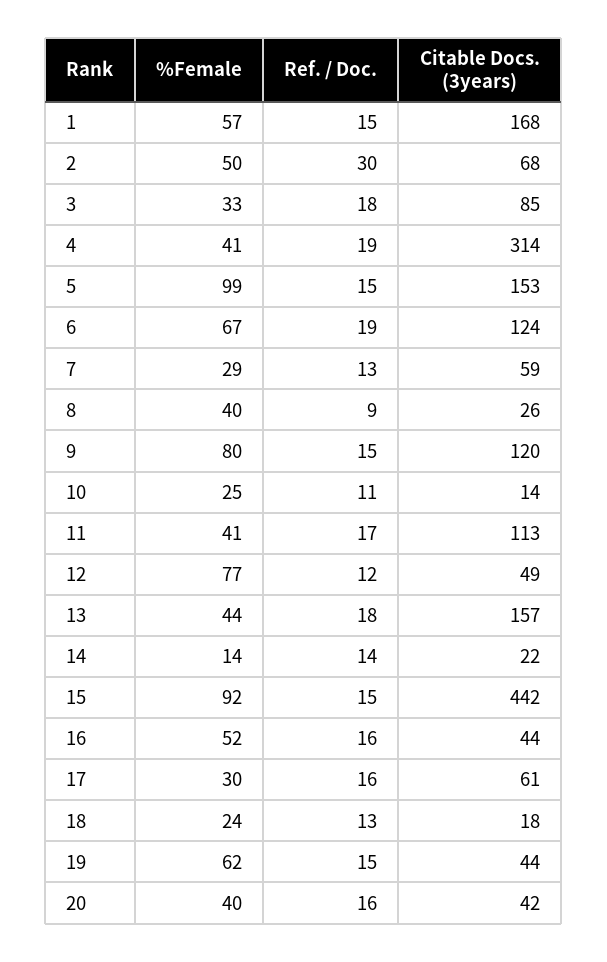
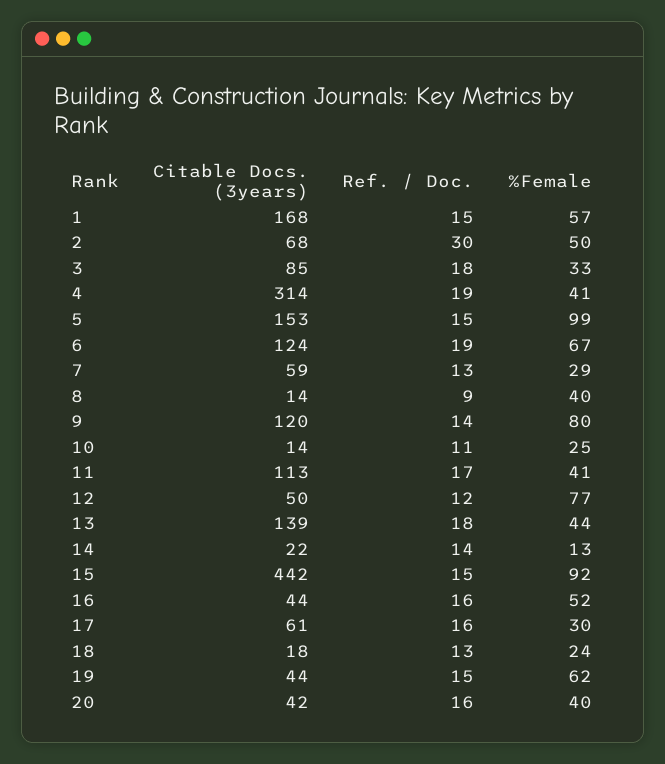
  {
    "%Female": {
      "1": 57,
      "2": 50,
      "3": 33,
      "4": 41,
      "5": 99,
      "6": 67,
      "7": 29,
      "8": 40,
      "9": 80,
      "10": 25,
      "11": 41,
      "12": 77,
      "13": 44,
-     "14": 14,
+     "14": 13,
      "15": 92,
      "16": 52,
      "17": 30,
      "18": 24,
      "19": 62,
      "20": 40
    },
    "Ref. / Doc.": {
      "1": 15,
      "2": 30,
      "3": 18,
      "4": 19,
      "5": 15,
      "6": 19,
      "7": 13,
      "8": 9,
-     "9": 15,
+     "9": 14,
      "10": 11,
      "11": 17,
      "12": 12,
      "13": 18,
      "14": 14,
      "15": 15,
      "16": 16,
      "17": 16,
      "18": 13,
      "19": 15,
      "20": 16
    },
    "Citable Docs. (3years)": {
      "1": 168,
      "2": 68,
      "3": 85,
      "4": 314,
      "5": 153,
      "6": 124,
      "7": 59,
-     "8": 26,
+     "8": 14,
      "9": 120,
      "10": 14,
      "11": 113,
-     "12": 49,
+     "12": 50,
-     "13": 157,
+     "13": 139,
      "14": 22,
      "15": 442,
      "16": 44,
      "17": 61,
      "18": 18,
      "19": 44,
      "20": 42
    }
  }

